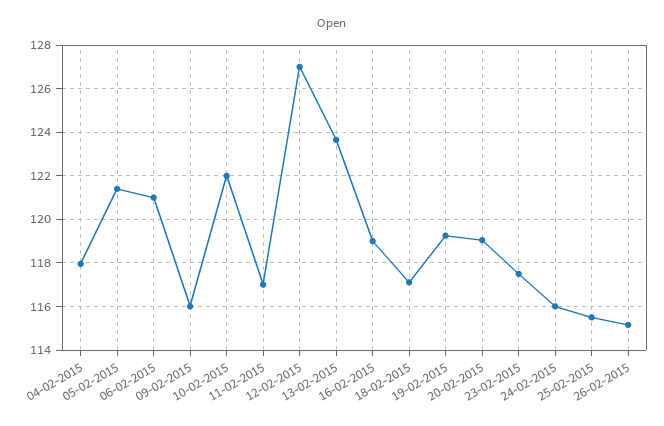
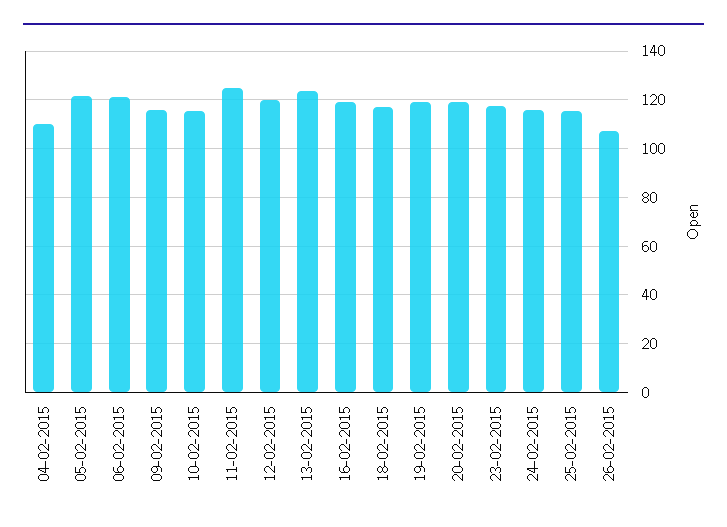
  {
-   "04-02-2015": 118,
+   "04-02-2015": 110,
    "05-02-2015": 121.5,
    "06-02-2015": 121,
    "09-02-2015": 116,
-   "10-02-2015": 122,
+   "10-02-2015": 115,
-   "11-02-2015": 117,
+   "11-02-2015": 125,
-   "12-02-2015": 127,
+   "12-02-2015": 120,
    "13-02-2015": 123.5,
    "16-02-2015": 119,
    "18-02-2015": 117,
    "19-02-2015": 119.5,
    "20-02-2015": 119,
    "23-02-2015": 117.5,
    "24-02-2015": 116,
    "25-02-2015": 115.5,
-   "26-02-2015": 115
+   "26-02-2015": 107.5
  }

